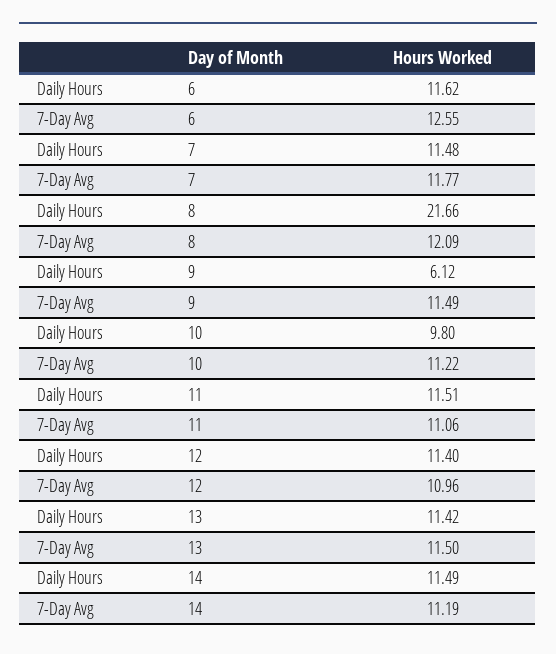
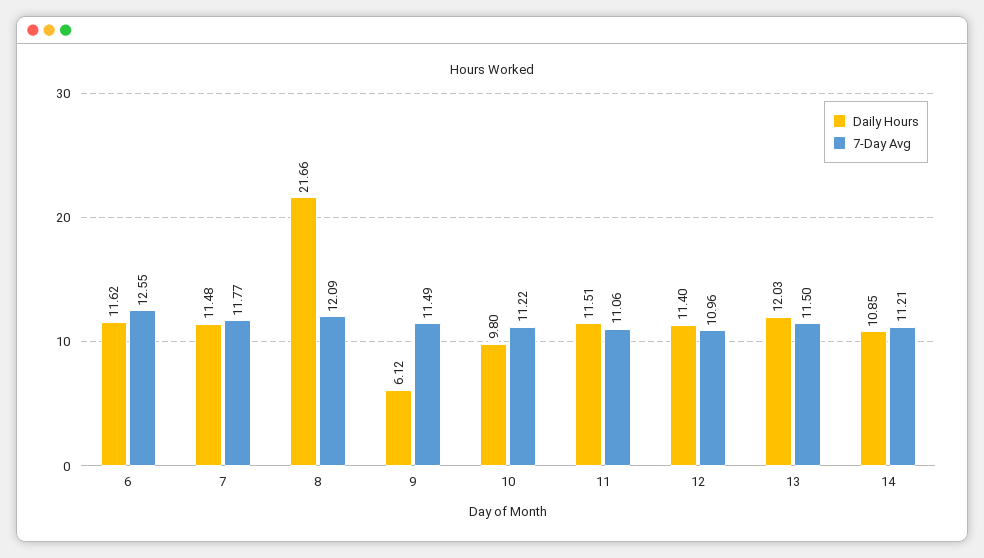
  {
    "Daily Hours": {
      "6": 11.62,
      "7": 11.48,
      "8": 21.66,
      "9": 6.12,
      "10": 9.8,
      "11": 11.51,
      "12": 11.4,
-     "13": 11.42,
+     "13": 12.03,
-     "14": 11.49
+     "14": 10.85
    },
    "7-Day Avg": {
      "6": 12.55,
      "7": 11.77,
      "8": 12.09,
      "9": 11.49,
      "10": 11.22,
      "11": 11.06,
      "12": 10.96,
      "13": 11.5,
-     "14": 11.19
+     "14": 11.21
    }
  }

